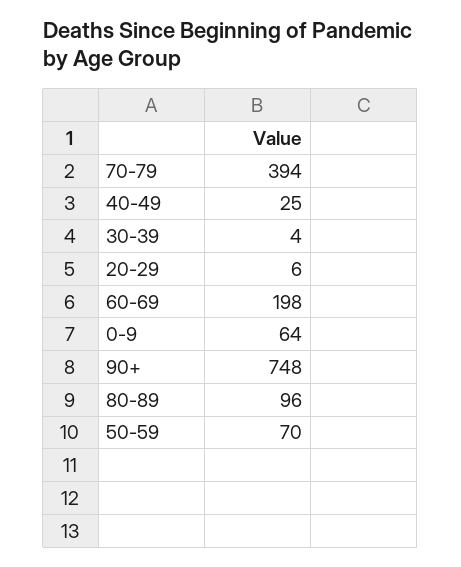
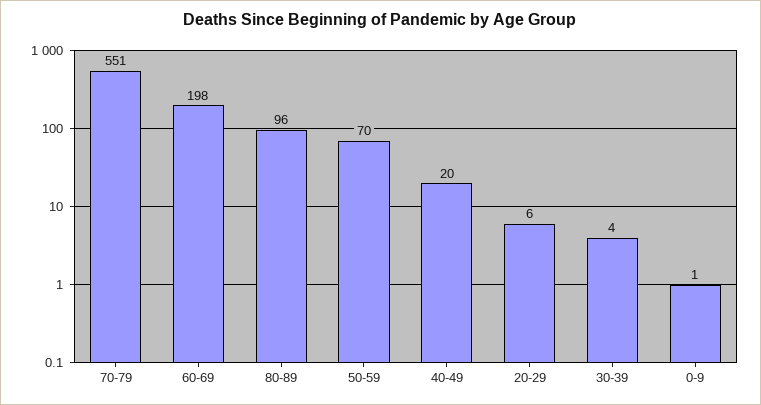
  {
-   "70-79": 394,
+   "70-79": 551,
-   "40-49": 25,
+   "40-49": 20,
    "30-39": 4,
    "20-29": 6,
    "60-69": 198,
-   "0-9": 64,
+   "0-9": 1,
-   "90+": 748,
    "80-89": 96,
    "50-59": 70
  }

